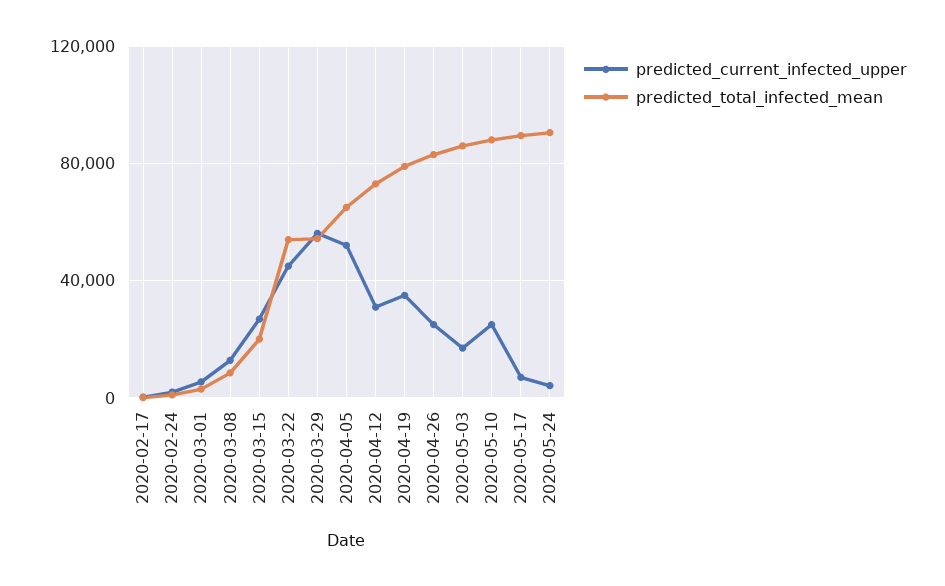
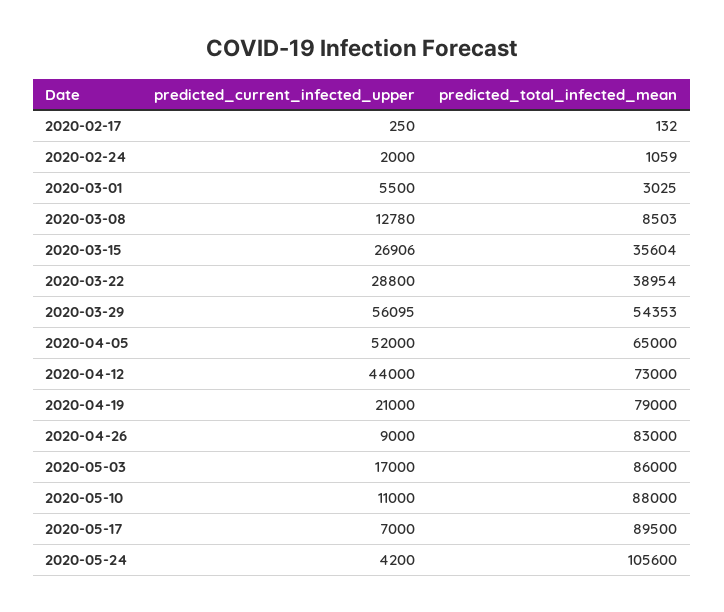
  {
    "predicted_current_infected_upper": {
      "2020-02-17": 250,
      "2020-02-24": 2000,
      "2020-03-01": 5500,
      "2020-03-08": 12780,
      "2020-03-15": 26906,
-     "2020-03-22": 45000,
+     "2020-03-22": 28800,
      "2020-03-29": 56095,
      "2020-04-05": 52000,
-     "2020-04-12": 30000,
+     "2020-04-12": 44000,
-     "2020-04-19": 35000,
+     "2020-04-19": 21000,
-     "2020-04-26": 25000,
+     "2020-04-26": 9000,
      "2020-05-03": 17000,
-     "2020-05-10": 25000,
+     "2020-05-10": 11000,
      "2020-05-17": 7000,
      "2020-05-24": 4200
    },
    "predicted_total_infected_mean": {
      "2020-02-17": 132,
      "2020-02-24": 1059,
      "2020-03-01": 3025,
      "2020-03-08": 8503,
-     "2020-03-15": 20000,
+     "2020-03-15": 35604,
-     "2020-03-22": 55000,
+     "2020-03-22": 38954,
      "2020-03-29": 54353,
      "2020-04-05": 65000,
      "2020-04-12": 73000,
      "2020-04-19": 79000,
      "2020-04-26": 83000,
      "2020-05-03": 86000,
      "2020-05-10": 88000,
      "2020-05-17": 89500,
-     "2020-05-24": 90000
+     "2020-05-24": 105600
    }
  }

